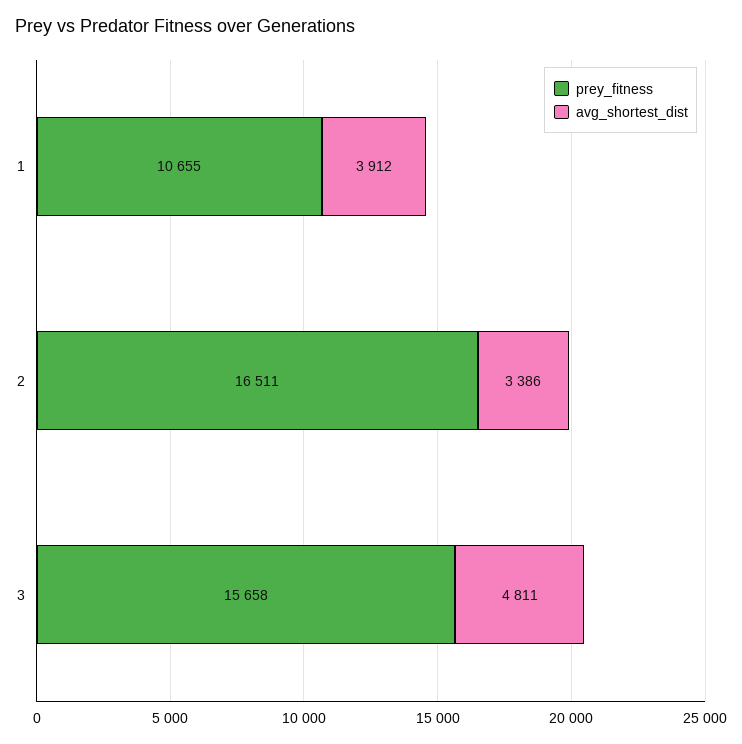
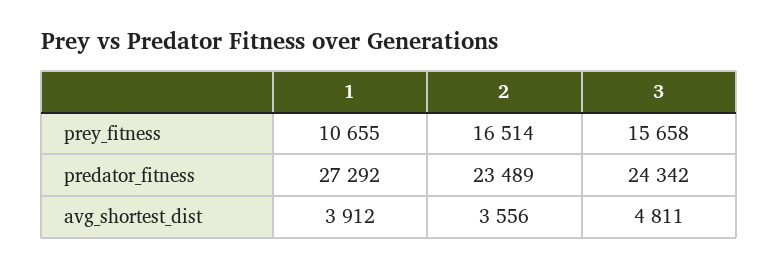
  {
    "prey_fitness": {
      "1": 10655,
-     "2": 16511,
+     "2": 16514,
      "3": 15658
    },
    "avg_shortest_dist": {
      "1": 3912,
-     "2": 3386,
+     "2": 3556,
      "3": 4811
-   }
+   },
+   "predator_fitness": {
+     "1": 27292,
+     "2": 23489,
+     "3": 24342
+   }
  }

